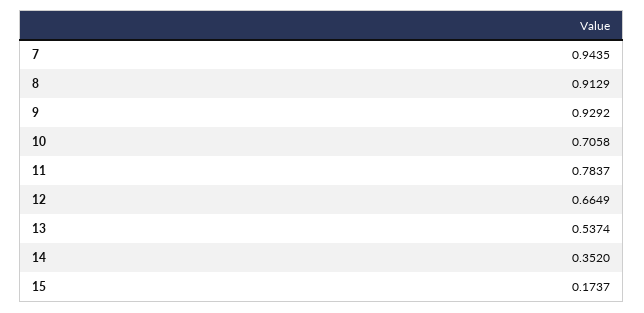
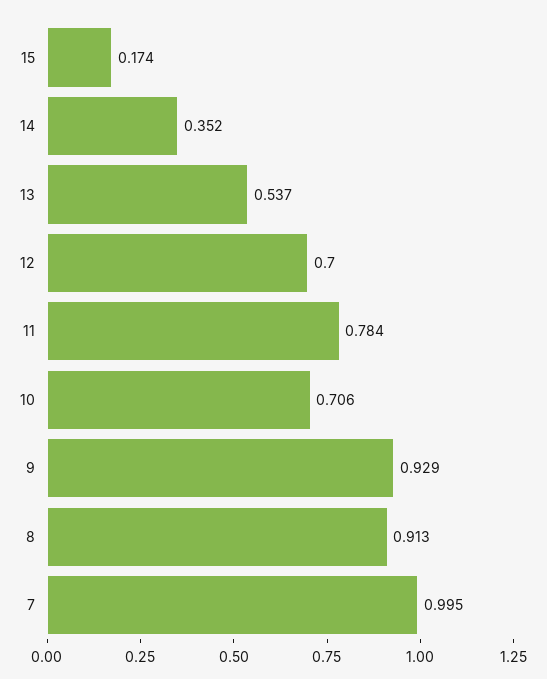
  {
-   "7": 0.9435,
+   "7": 0.995,
    "8": 0.9129,
    "9": 0.9292,
    "10": 0.7058,
    "11": 0.7837,
-   "12": 0.6649,
+   "12": 0.7,
    "13": 0.5374,
    "14": 0.352,
    "15": 0.1737
  }

